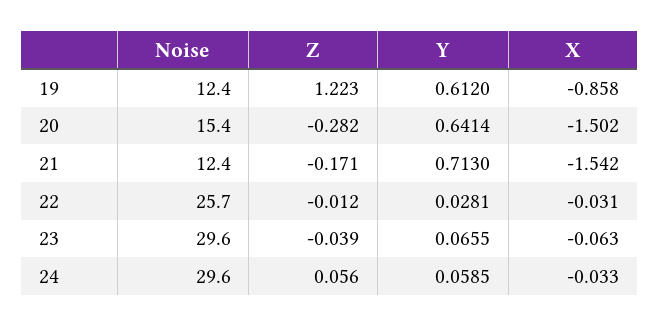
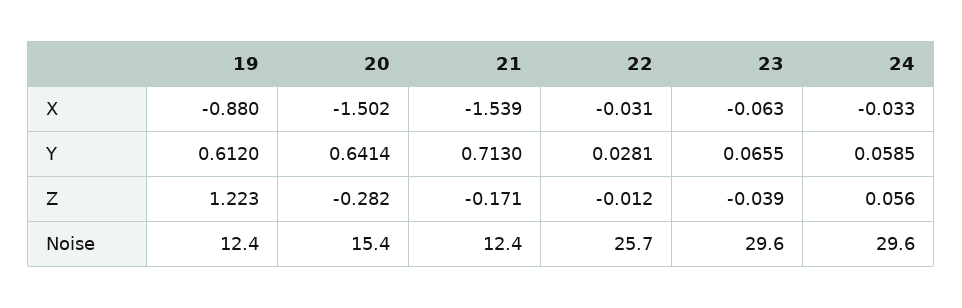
  {
    "Noise": {
      "19": 12.4,
      "20": 15.4,
      "21": 12.4,
      "22": 25.7,
      "23": 29.6,
      "24": 29.6
    },
    "Z": {
      "19": 1.223,
      "20": -0.282,
      "21": -0.171,
      "22": -0.012,
      "23": -0.039,
      "24": 0.056
    },
    "Y": {
      "19": 0.612,
      "20": 0.6414,
      "21": 0.713,
      "22": 0.0281,
      "23": 0.0655,
      "24": 0.0585
    },
    "X": {
-     "19": -0.858,
+     "19": -0.88,
      "20": -1.502,
-     "21": -1.542,
+     "21": -1.539,
      "22": -0.031,
      "23": -0.063,
      "24": -0.033
    }
  }

